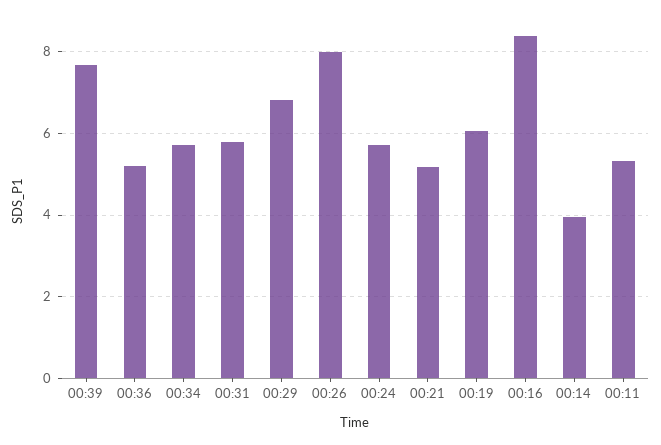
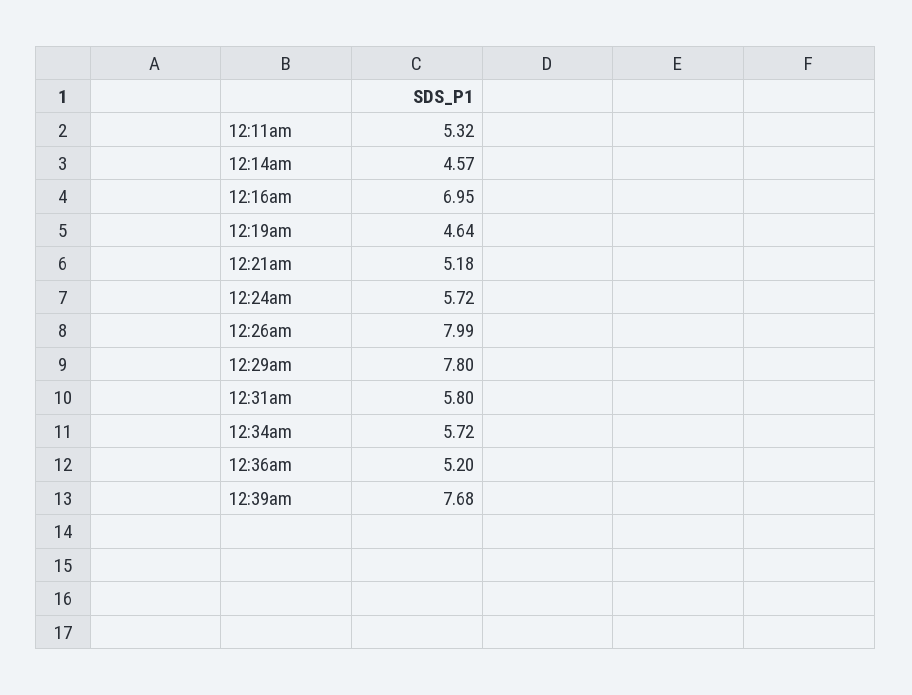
  {
    "00:39": 7.68,
    "00:36": 5.2,
    "00:34": 5.72,
    "00:31": 5.8,
-   "00:29": 6.8,
+   "00:29": 7.8,
    "00:26": 7.99,
    "00:24": 5.72,
    "00:21": 5.18,
-   "00:19": 6,
+   "00:19": 4.64,
-   "00:16": 8.4,
+   "00:16": 6.95,
-   "00:14": 4,
+   "00:14": 4.57,
    "00:11": 5.32
  }

